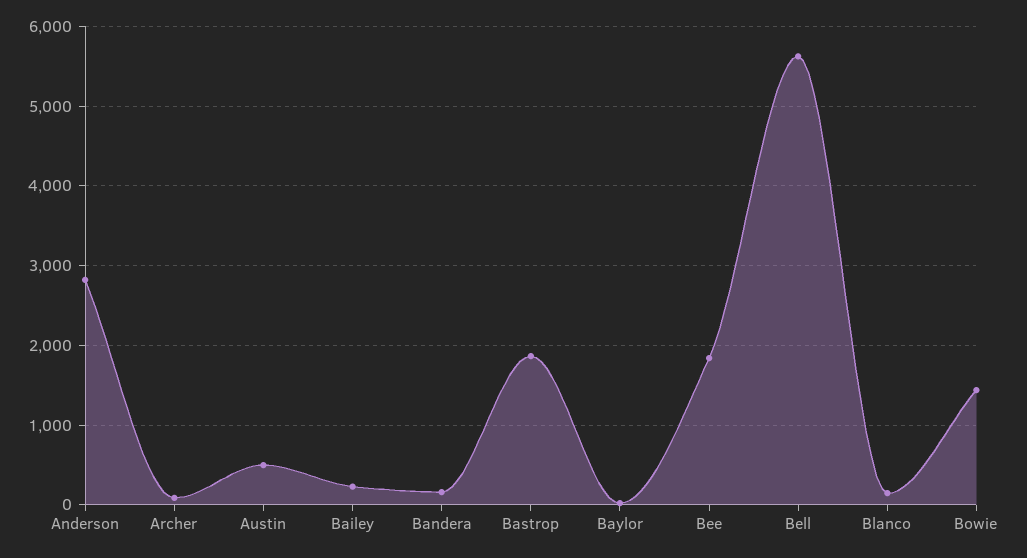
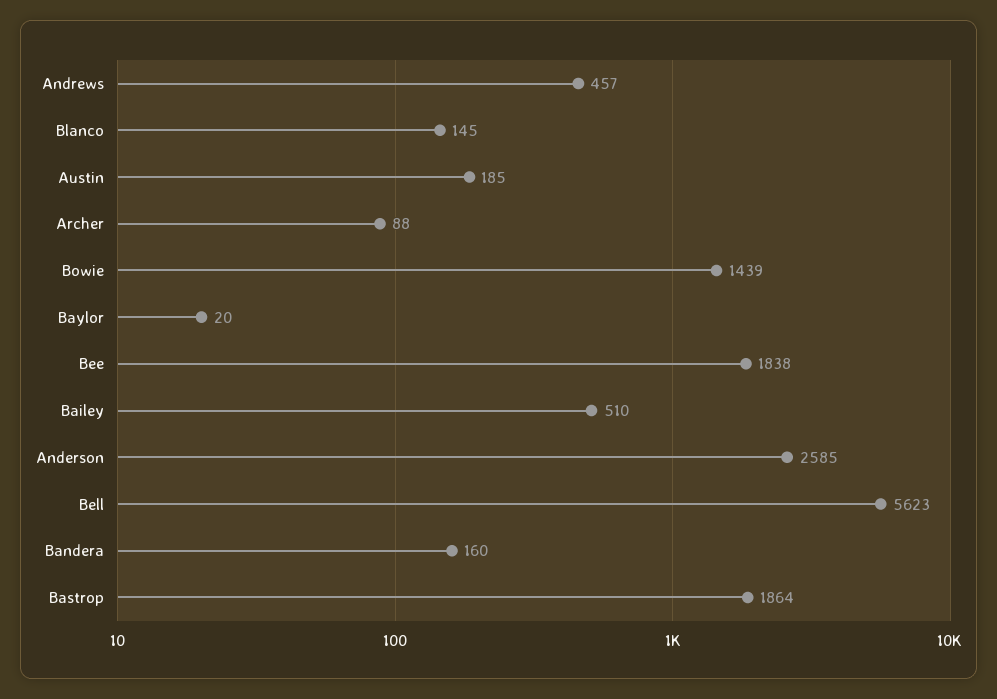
  {
-   "Anderson": 2800,
+   "Anderson": 2585,
    "Archer": 88,
-   "Austin": 500,
+   "Austin": 185,
-   "Bailey": 200,
+   "Bailey": 510,
    "Bandera": 160,
    "Bastrop": 1864,
    "Baylor": 20,
    "Bee": 1838,
    "Bell": 5623,
    "Blanco": 145,
-   "Bowie": 1439
+   "Bowie": 1439,
+   "Andrews": 457
  }

